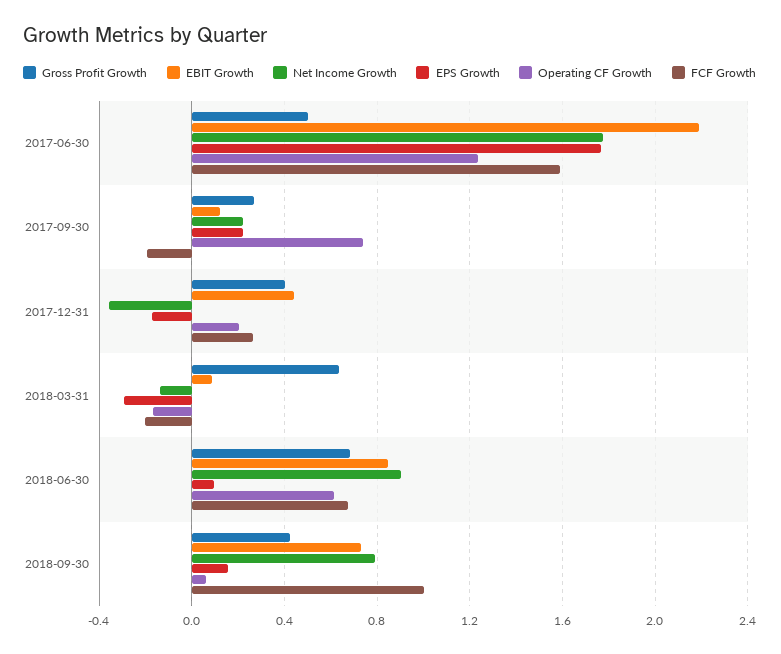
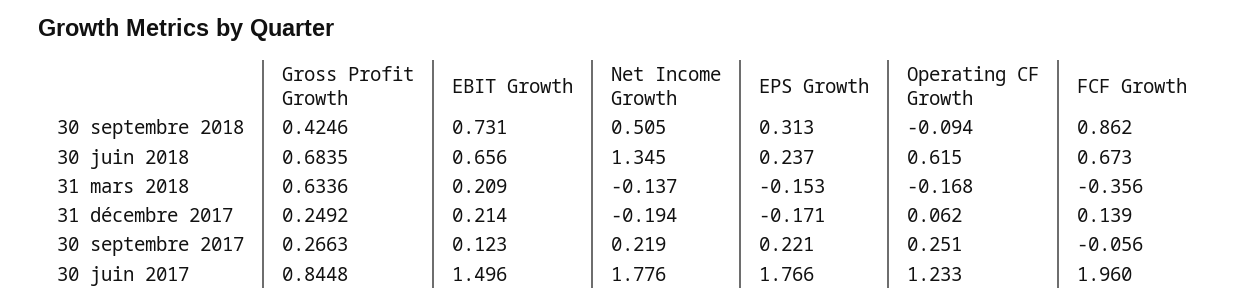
  {
    "Gross Profit Growth": {
-     "2017-06-30": 0.5,
+     "2017-06-30": 0.8448,
      "2017-09-30": 0.2663,
-     "2017-12-31": 0.4,
+     "2017-12-31": 0.2492,
      "2018-03-31": 0.6336,
      "2018-06-30": 0.6835,
      "2018-09-30": 0.4246
    },
    "EBIT Growth": {
-     "2017-06-30": 2.2,
+     "2017-06-30": 1.496,
      "2017-09-30": 0.123,
-     "2017-12-31": 0.45,
+     "2017-12-31": 0.214,
-     "2018-03-31": 0.1,
+     "2018-03-31": 0.209,
-     "2018-06-30": 0.85,
+     "2018-06-30": 0.656,
      "2018-09-30": 0.731
    },
    "Net Income Growth": {
      "2017-06-30": 1.776,
      "2017-09-30": 0.219,
-     "2017-12-31": -0.35,
+     "2017-12-31": -0.194,
      "2018-03-31": -0.137,
-     "2018-06-30": 0.9,
+     "2018-06-30": 1.345,
-     "2018-09-30": 0.8
+     "2018-09-30": 0.505
    },
    "EPS Growth": {
      "2017-06-30": 1.766,
      "2017-09-30": 0.221,
      "2017-12-31": -0.171,
-     "2018-03-31": -0.3,
+     "2018-03-31": -0.153,
-     "2018-06-30": 0.1,
+     "2018-06-30": 0.237,
-     "2018-09-30": 0.15
+     "2018-09-30": 0.313
    },
    "Operating CF Growth": {
      "2017-06-30": 1.233,
-     "2017-09-30": 0.75,
+     "2017-09-30": 0.251,
-     "2017-12-31": 0.2,
+     "2017-12-31": 0.062,
      "2018-03-31": -0.168,
      "2018-06-30": 0.615,
-     "2018-09-30": 0.05
+     "2018-09-30": -0.094
    },
    "FCF Growth": {
-     "2017-06-30": 1.6,
+     "2017-06-30": 1.96,
-     "2017-09-30": -0.2,
+     "2017-09-30": -0.056,
-     "2017-12-31": 0.25,
+     "2017-12-31": 0.139,
-     "2018-03-31": -0.2,
+     "2018-03-31": -0.356,
      "2018-06-30": 0.673,
-     "2018-09-30": 1
+     "2018-09-30": 0.862
    }
  }

